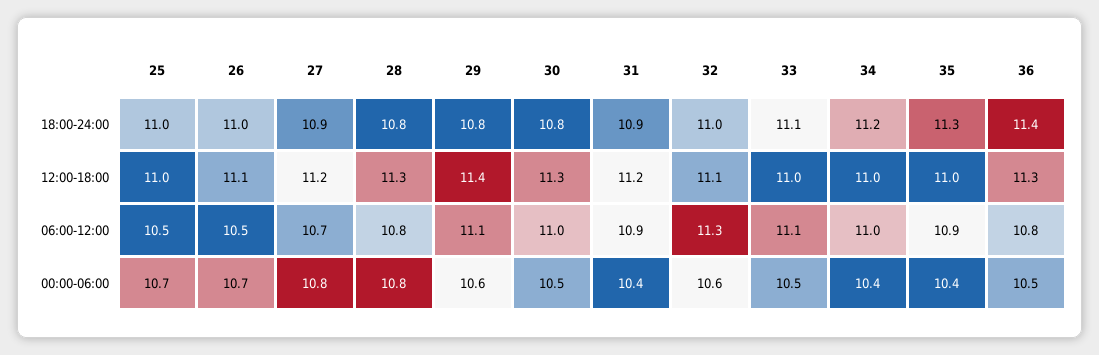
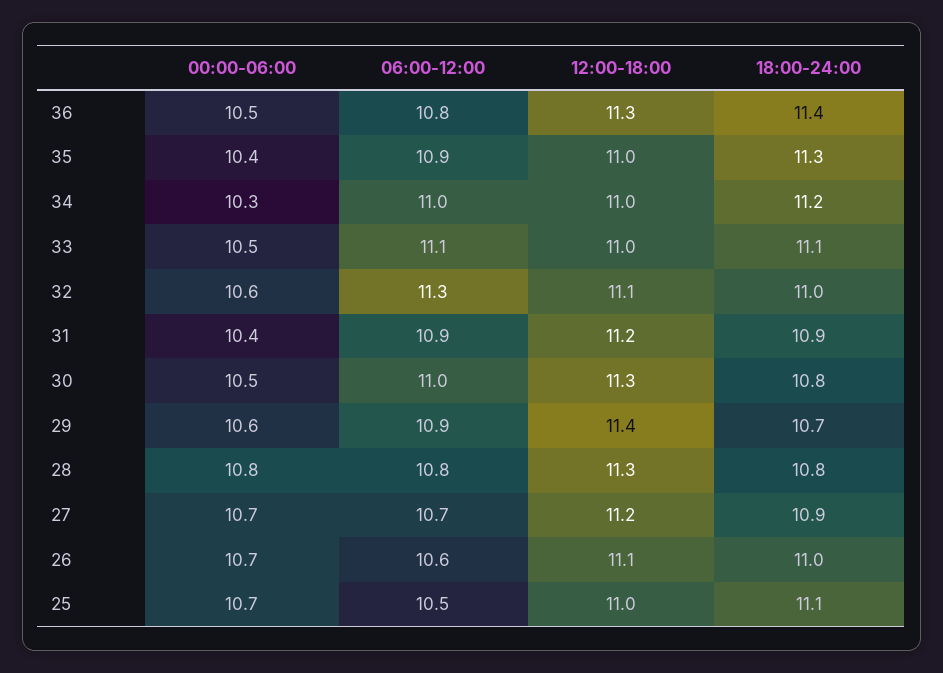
  {
    "25": {
-     "18:00-24:00": 11,
+     "18:00-24:00": 11.1,
      "12:00-18:00": 11,
      "06:00-12:00": 10.5,
      "00:00-06:00": 10.7
    },
    "26": {
      "18:00-24:00": 11,
      "12:00-18:00": 11.1,
-     "06:00-12:00": 10.5,
+     "06:00-12:00": 10.6,
      "00:00-06:00": 10.7
    },
    "27": {
      "18:00-24:00": 10.9,
      "12:00-18:00": 11.2,
      "06:00-12:00": 10.7,
-     "00:00-06:00": 10.8
+     "00:00-06:00": 10.7
    },
    "28": {
      "18:00-24:00": 10.8,
      "12:00-18:00": 11.3,
      "06:00-12:00": 10.8,
      "00:00-06:00": 10.8
    },
    "29": {
-     "18:00-24:00": 10.8,
+     "18:00-24:00": 10.7,
      "12:00-18:00": 11.4,
-     "06:00-12:00": 11.1,
+     "06:00-12:00": 10.9,
      "00:00-06:00": 10.6
    },
    "30": {
      "18:00-24:00": 10.8,
      "12:00-18:00": 11.3,
      "06:00-12:00": 11,
      "00:00-06:00": 10.5
    },
    "31": {
      "18:00-24:00": 10.9,
      "12:00-18:00": 11.2,
      "06:00-12:00": 10.9,
      "00:00-06:00": 10.4
    },
    "32": {
      "18:00-24:00": 11,
      "12:00-18:00": 11.1,
      "06:00-12:00": 11.3,
      "00:00-06:00": 10.6
    },
    "33": {
      "18:00-24:00": 11.1,
      "12:00-18:00": 11,
      "06:00-12:00": 11.1,
      "00:00-06:00": 10.5
    },
    "34": {
      "18:00-24:00": 11.2,
      "12:00-18:00": 11,
      "06:00-12:00": 11,
-     "00:00-06:00": 10.4
+     "00:00-06:00": 10.3
    },
    "35": {
      "18:00-24:00": 11.3,
      "12:00-18:00": 11,
      "06:00-12:00": 10.9,
      "00:00-06:00": 10.4
    },
    "36": {
      "18:00-24:00": 11.4,
      "12:00-18:00": 11.3,
      "06:00-12:00": 10.8,
      "00:00-06:00": 10.5
    }
  }

